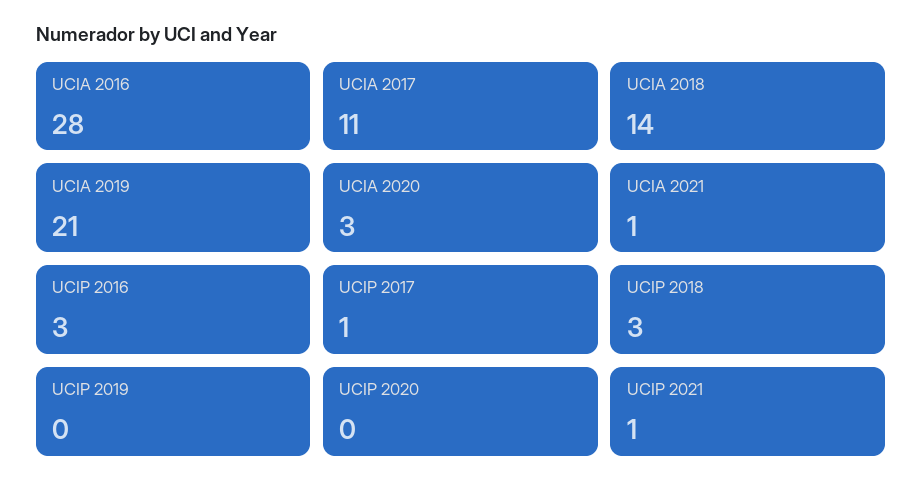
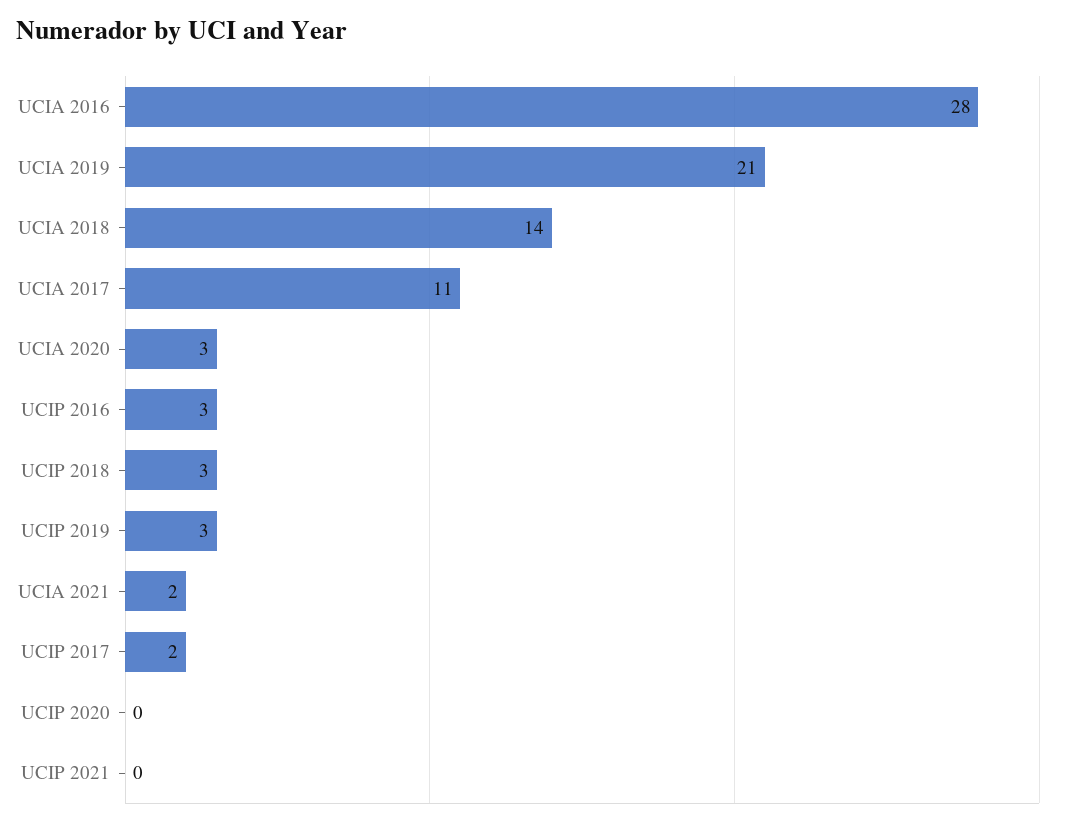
  {
    "UCIA 2016": 28,
    "UCIA 2017": 11,
    "UCIA 2018": 14,
    "UCIA 2019": 21,
    "UCIA 2020": 3,
-   "UCIA 2021": 1,
+   "UCIA 2021": 2,
    "UCIP 2016": 3,
-   "UCIP 2017": 1,
+   "UCIP 2017": 2,
    "UCIP 2018": 3,
-   "UCIP 2019": 0,
+   "UCIP 2019": 3,
    "UCIP 2020": 0,
-   "UCIP 2021": 1
+   "UCIP 2021": 0
  }

